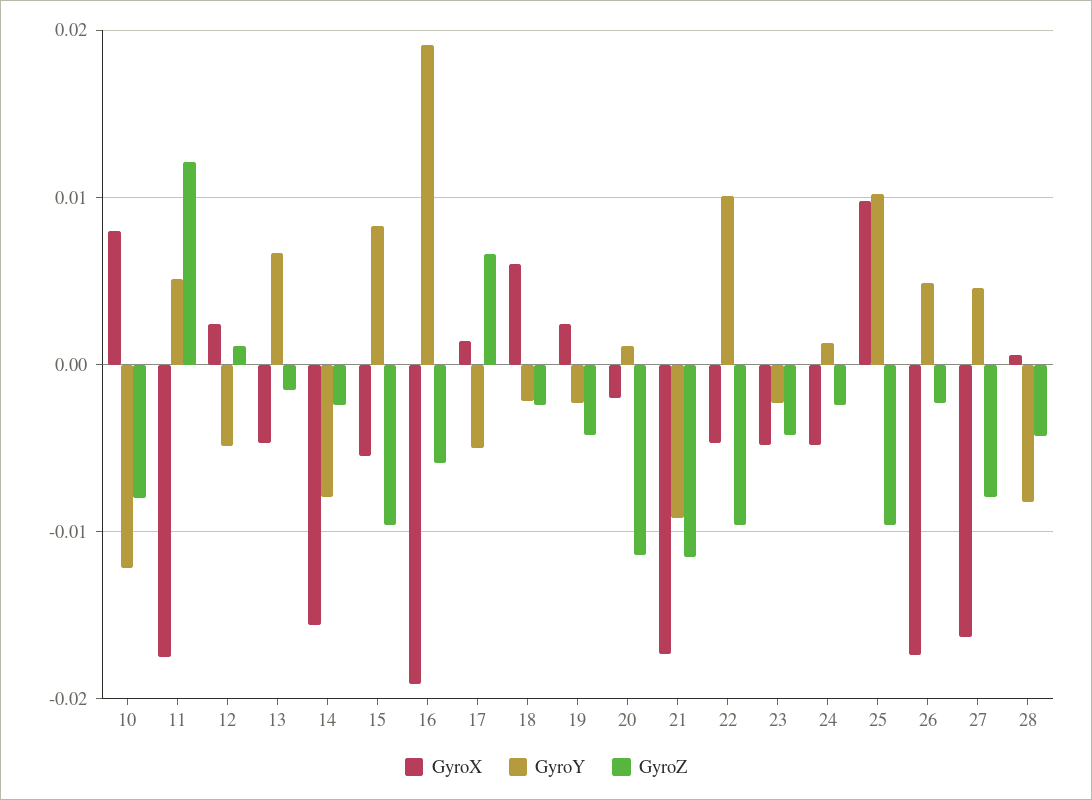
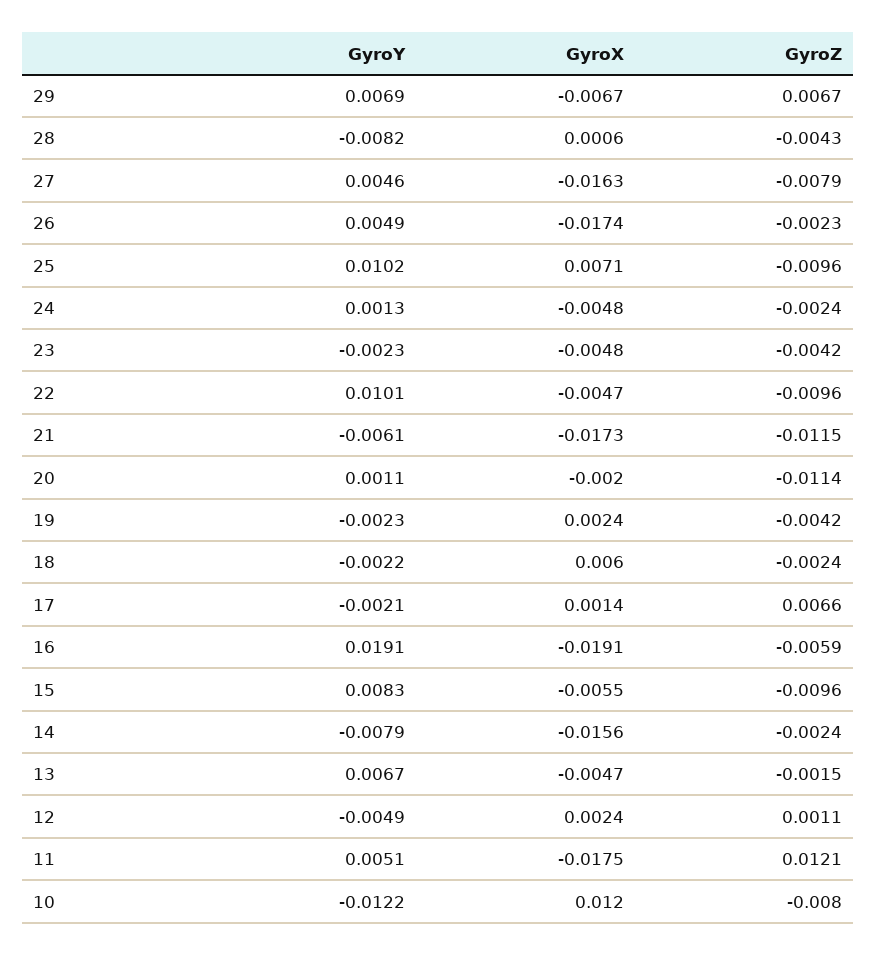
  {
    "GyroX": {
-     "10": 0.008,
+     "10": 0.012,
      "11": -0.0175,
      "12": 0.0024,
      "13": -0.0047,
      "14": -0.0156,
      "15": -0.0055,
      "16": -0.0191,
      "17": 0.0014,
      "18": 0.006,
      "19": 0.0024,
      "20": -0.002,
      "21": -0.0173,
      "22": -0.0047,
      "23": -0.0048,
      "24": -0.0048,
-     "25": 0.01,
+     "25": 0.0071,
      "26": -0.0174,
      "27": -0.0163,
-     "28": 0.0006
+     "28": 0.0006,
+     "29": -0.0067
    },
    "GyroY": {
      "10": -0.0122,
      "11": 0.0051,
      "12": -0.0049,
      "13": 0.0067,
      "14": -0.0079,
      "15": 0.0083,
      "16": 0.0191,
-     "17": -0.005,
+     "17": -0.0021,
      "18": -0.0022,
      "19": -0.0023,
      "20": 0.0011,
-     "21": -0.009,
+     "21": -0.0061,
      "22": 0.0101,
      "23": -0.0023,
      "24": 0.0013,
      "25": 0.0102,
      "26": 0.0049,
      "27": 0.0046,
-     "28": -0.0082
+     "28": -0.0082,
+     "29": 0.0069
    },
    "GyroZ": {
      "10": -0.008,
      "11": 0.0121,
      "12": 0.0011,
      "13": -0.0015,
      "14": -0.0024,
      "15": -0.0096,
      "16": -0.0059,
      "17": 0.0066,
      "18": -0.0024,
      "19": -0.0042,
      "20": -0.0114,
      "21": -0.0115,
      "22": -0.0096,
      "23": -0.0042,
      "24": -0.0024,
      "25": -0.0096,
      "26": -0.0023,
      "27": -0.0079,
-     "28": -0.0043
+     "28": -0.0043,
+     "29": 0.0067
    }
  }

